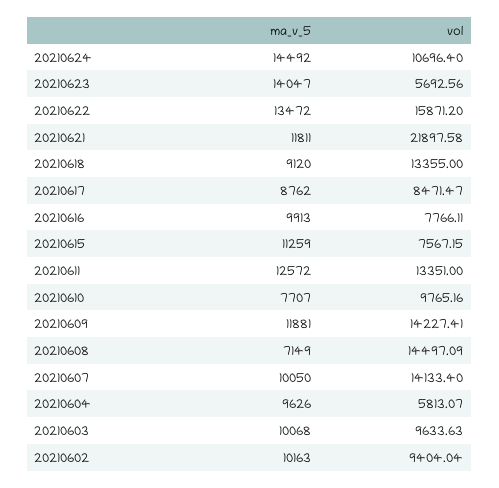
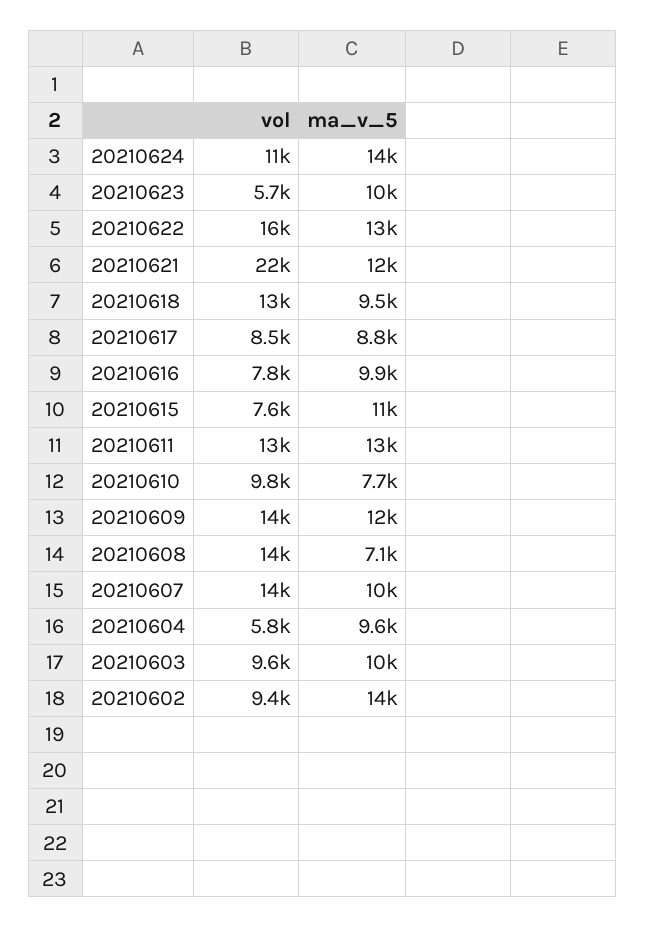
  {
    "ma_v_5": {
      "20210624": 14492,
-     "20210623": 14047,
+     "20210623": 10000,
      "20210622": 13472,
      "20210621": 11811,
-     "20210618": 9120,
+     "20210618": 9500,
      "20210617": 8762,
      "20210616": 9913,
      "20210615": 11259,
      "20210611": 12572,
      "20210610": 7707,
      "20210609": 11881,
      "20210608": 7149,
      "20210607": 10050,
      "20210604": 9626,
      "20210603": 10068,
-     "20210602": 10163
+     "20210602": 14000
    },
    "vol": {
      "20210624": 10696.4,
      "20210623": 5692.56,
      "20210622": 15871.2,
      "20210621": 21897.58,
      "20210618": 13355,
      "20210617": 8471.47,
      "20210616": 7766.11,
      "20210615": 7567.15,
      "20210611": 13351,
      "20210610": 9765.16,
      "20210609": 14227.41,
      "20210608": 14497.09,
      "20210607": 14133.4,
      "20210604": 5813.07,
      "20210603": 9633.63,
      "20210602": 9404.04
    }
  }

